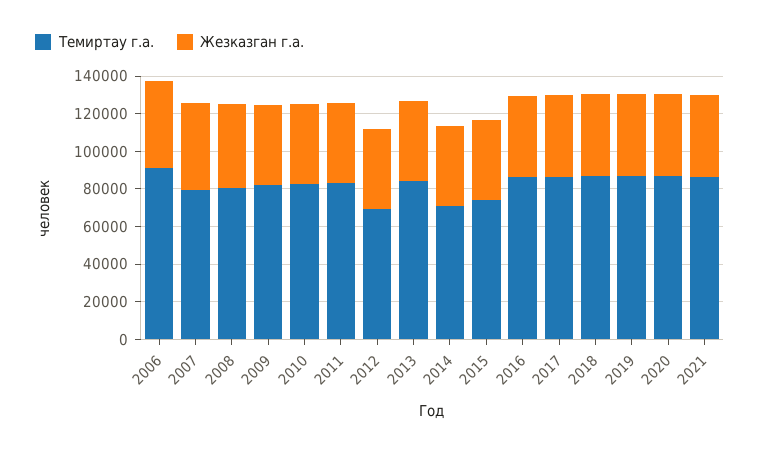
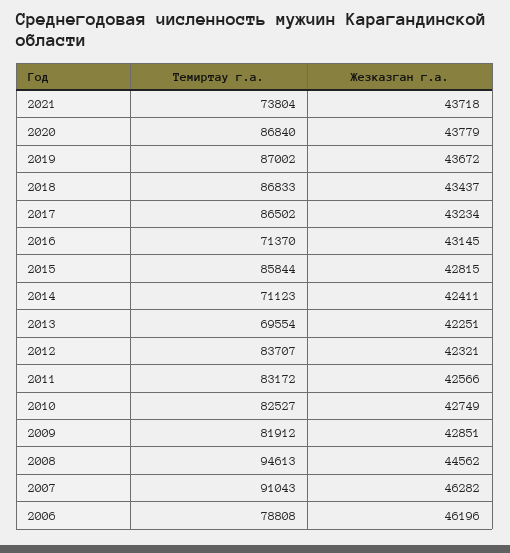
  {
    "Темиртау г.а.": {
-     "2006": 90000,
+     "2006": 78808,
-     "2007": 80000,
+     "2007": 91043,
-     "2008": 80000,
+     "2008": 94613,
      "2009": 81912,
      "2010": 82527,
      "2011": 83172,
-     "2012": 70000,
+     "2012": 83707,
-     "2013": 85000,
+     "2013": 69554,
      "2014": 71123,
-     "2015": 75000,
+     "2015": 85844,
-     "2016": 85000,
+     "2016": 71370,
      "2017": 86502,
      "2018": 86833,
      "2019": 87002,
      "2020": 86840,
-     "2021": 85000
+     "2021": 73804
    },
    "Жезказган г.а.": {
      "2006": 46196,
      "2007": 46282,
      "2008": 44562,
      "2009": 42851,
      "2010": 42749,
      "2011": 42566,
      "2012": 42321,
      "2013": 42251,
      "2014": 42411,
      "2015": 42815,
      "2016": 43145,
      "2017": 43234,
      "2018": 43437,
      "2019": 43672,
      "2020": 43779,
      "2021": 43718
    }
  }

